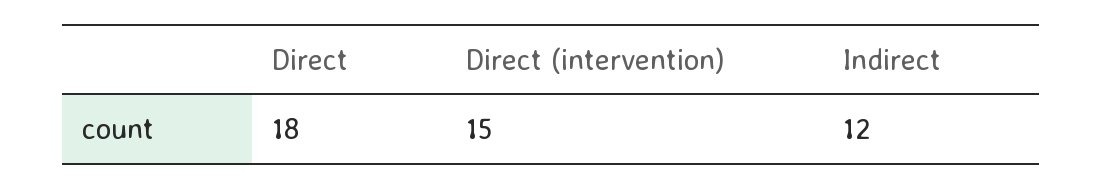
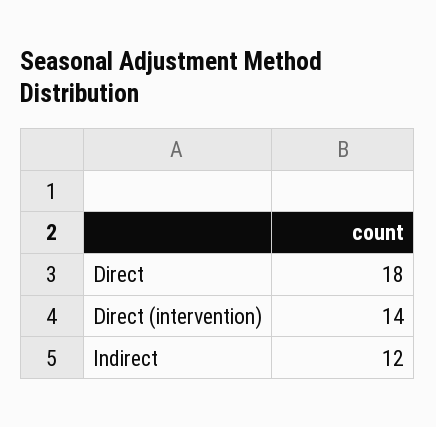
  {
    "Direct": 18,
-   "Direct (intervention)": 15,
+   "Direct (intervention)": 14,
    "Indirect": 12
  }

